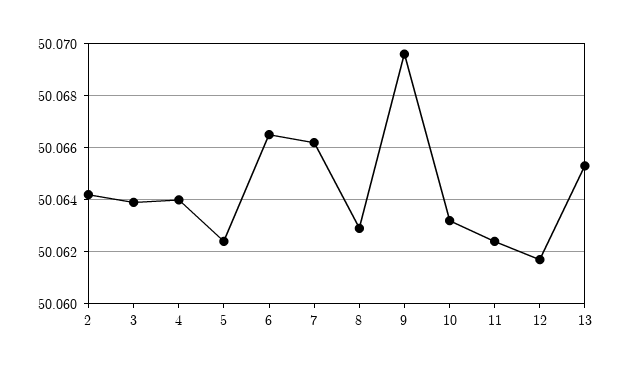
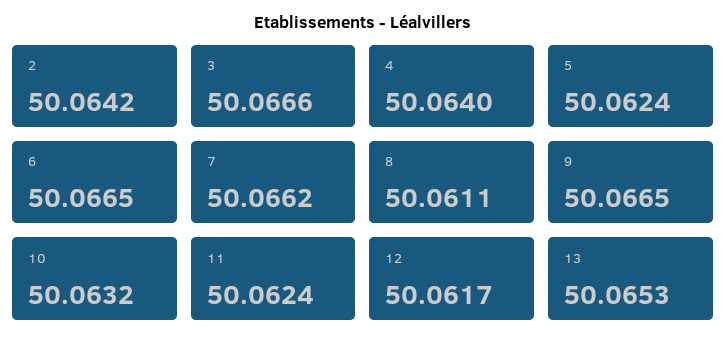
  {
    "2": 50.0642,
-   "3": 50.064,
+   "3": 50.0666,
    "4": 50.064,
    "5": 50.0624,
    "6": 50.0665,
    "7": 50.0662,
-   "8": 50.063,
+   "8": 50.0611,
-   "9": 50.0695,
+   "9": 50.0665,
    "10": 50.0632,
    "11": 50.0624,
    "12": 50.0617,
    "13": 50.0653
  }

